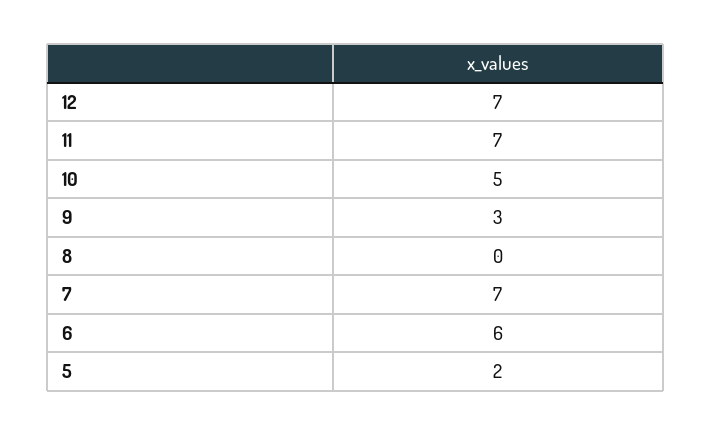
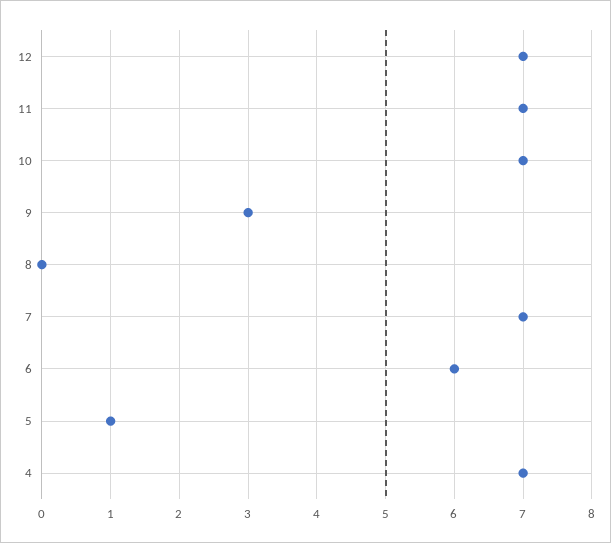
  {
    "12": 7,
    "11": 7,
-   "10": 5,
+   "10": 7,
    "9": 3,
    "8": 0,
    "7": 7,
    "6": 6,
-   "5": 2
+   "5": 1,
+   "4": 7
  }

